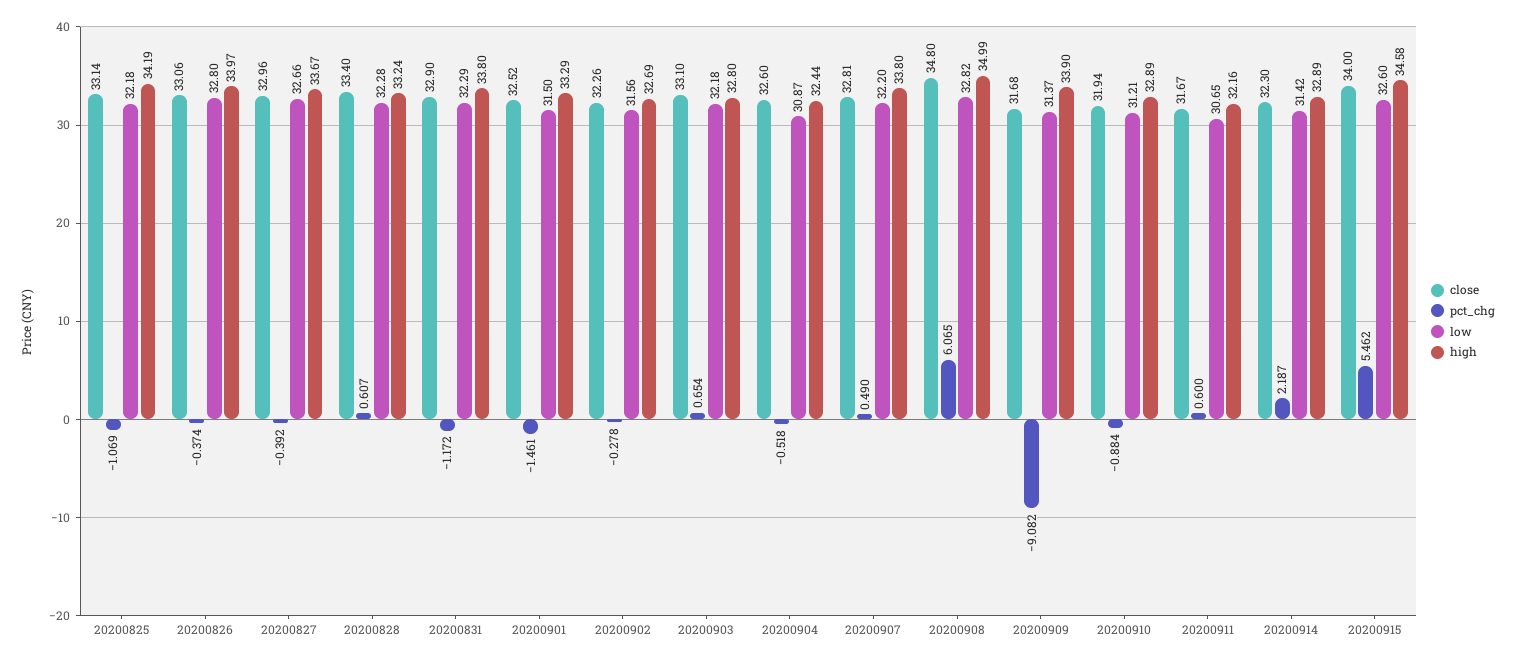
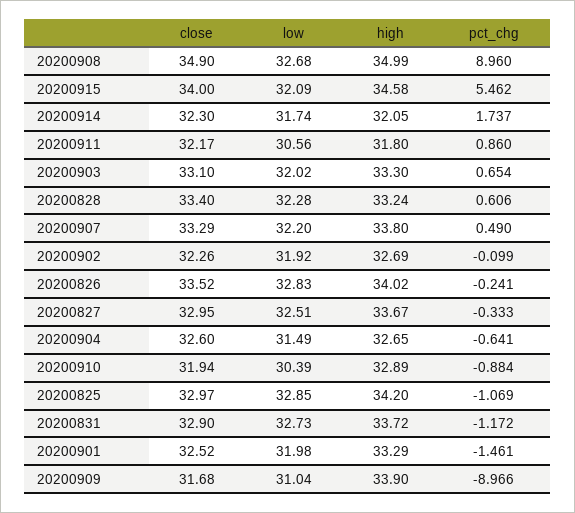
  {
    "close": {
-     "20200825": 33.14,
+     "20200825": 32.97,
-     "20200826": 33.06,
+     "20200826": 33.52,
-     "20200827": 32.96,
+     "20200827": 32.95,
      "20200828": 33.4,
      "20200831": 32.9,
      "20200901": 32.52,
      "20200902": 32.26,
      "20200903": 33.1,
      "20200904": 32.6,
-     "20200907": 32.81,
+     "20200907": 33.29,
-     "20200908": 34.8,
+     "20200908": 34.9,
      "20200909": 31.68,
      "20200910": 31.94,
-     "20200911": 31.67,
+     "20200911": 32.17,
      "20200914": 32.3,
      "20200915": 34
    },
    "pct_chg": {
      "20200825": -1.069,
-     "20200826": -0.374,
+     "20200826": -0.241,
-     "20200827": -0.392,
+     "20200827": -0.333,
-     "20200828": 0.607,
+     "20200828": 0.606,
      "20200831": -1.172,
      "20200901": -1.461,
-     "20200902": -0.278,
+     "20200902": -0.099,
      "20200903": 0.654,
-     "20200904": -0.518,
+     "20200904": -0.641,
      "20200907": 0.49,
-     "20200908": 6.065,
+     "20200908": 8.96,
-     "20200909": -9.082,
+     "20200909": -8.966,
      "20200910": -0.884,
-     "20200911": 0.6,
+     "20200911": 0.86,
-     "20200914": 2.187,
+     "20200914": 1.737,
      "20200915": 5.462
    },
    "low": {
-     "20200825": 32.18,
+     "20200825": 32.85,
-     "20200826": 32.8,
+     "20200826": 32.83,
-     "20200827": 32.66,
+     "20200827": 32.51,
      "20200828": 32.28,
-     "20200831": 32.29,
+     "20200831": 32.73,
-     "20200901": 31.5,
+     "20200901": 31.98,
-     "20200902": 31.56,
+     "20200902": 31.92,
-     "20200903": 32.18,
+     "20200903": 32.02,
-     "20200904": 30.87,
+     "20200904": 31.49,
      "20200907": 32.2,
-     "20200908": 32.82,
+     "20200908": 32.68,
-     "20200909": 31.37,
+     "20200909": 31.04,
-     "20200910": 31.21,
+     "20200910": 30.39,
-     "20200911": 30.65,
+     "20200911": 30.56,
-     "20200914": 31.42,
+     "20200914": 31.74,
-     "20200915": 32.6
+     "20200915": 32.09
    },
    "high": {
-     "20200825": 34.19,
+     "20200825": 34.2,
-     "20200826": 33.97,
+     "20200826": 34.02,
      "20200827": 33.67,
      "20200828": 33.24,
-     "20200831": 33.8,
+     "20200831": 33.72,
      "20200901": 33.29,
      "20200902": 32.69,
-     "20200903": 32.8,
+     "20200903": 33.3,
-     "20200904": 32.44,
+     "20200904": 32.65,
      "20200907": 33.8,
      "20200908": 34.99,
      "20200909": 33.9,
      "20200910": 32.89,
-     "20200911": 32.16,
+     "20200911": 31.8,
-     "20200914": 32.89,
+     "20200914": 32.05,
      "20200915": 34.58
    }
  }

